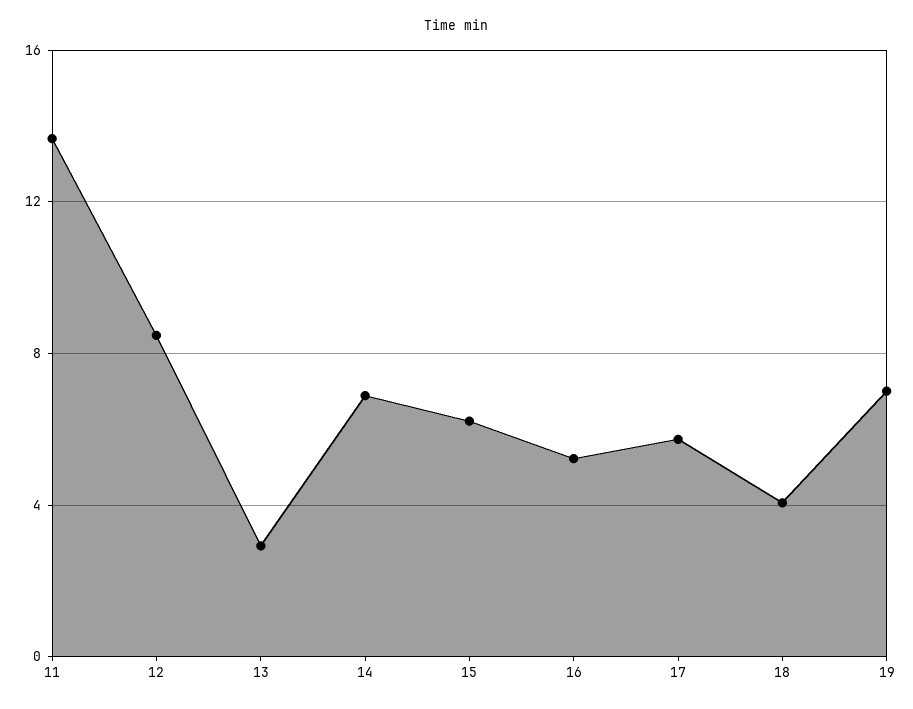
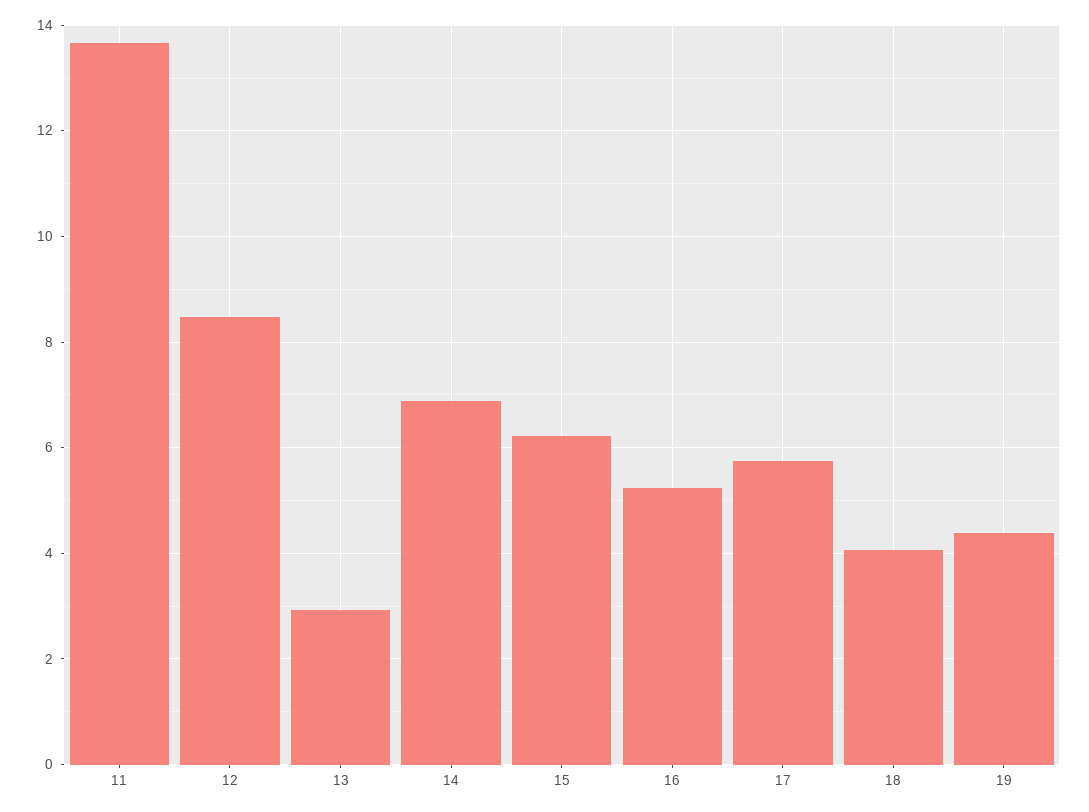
  {
    "11": 13.6,
    "12": 8.4,
    "13": 3,
    "14": 6.8,
    "15": 6.2,
    "16": 5.2,
    "17": 5.8,
    "18": 4,
-   "19": 7
+   "19": 4.4
  }

